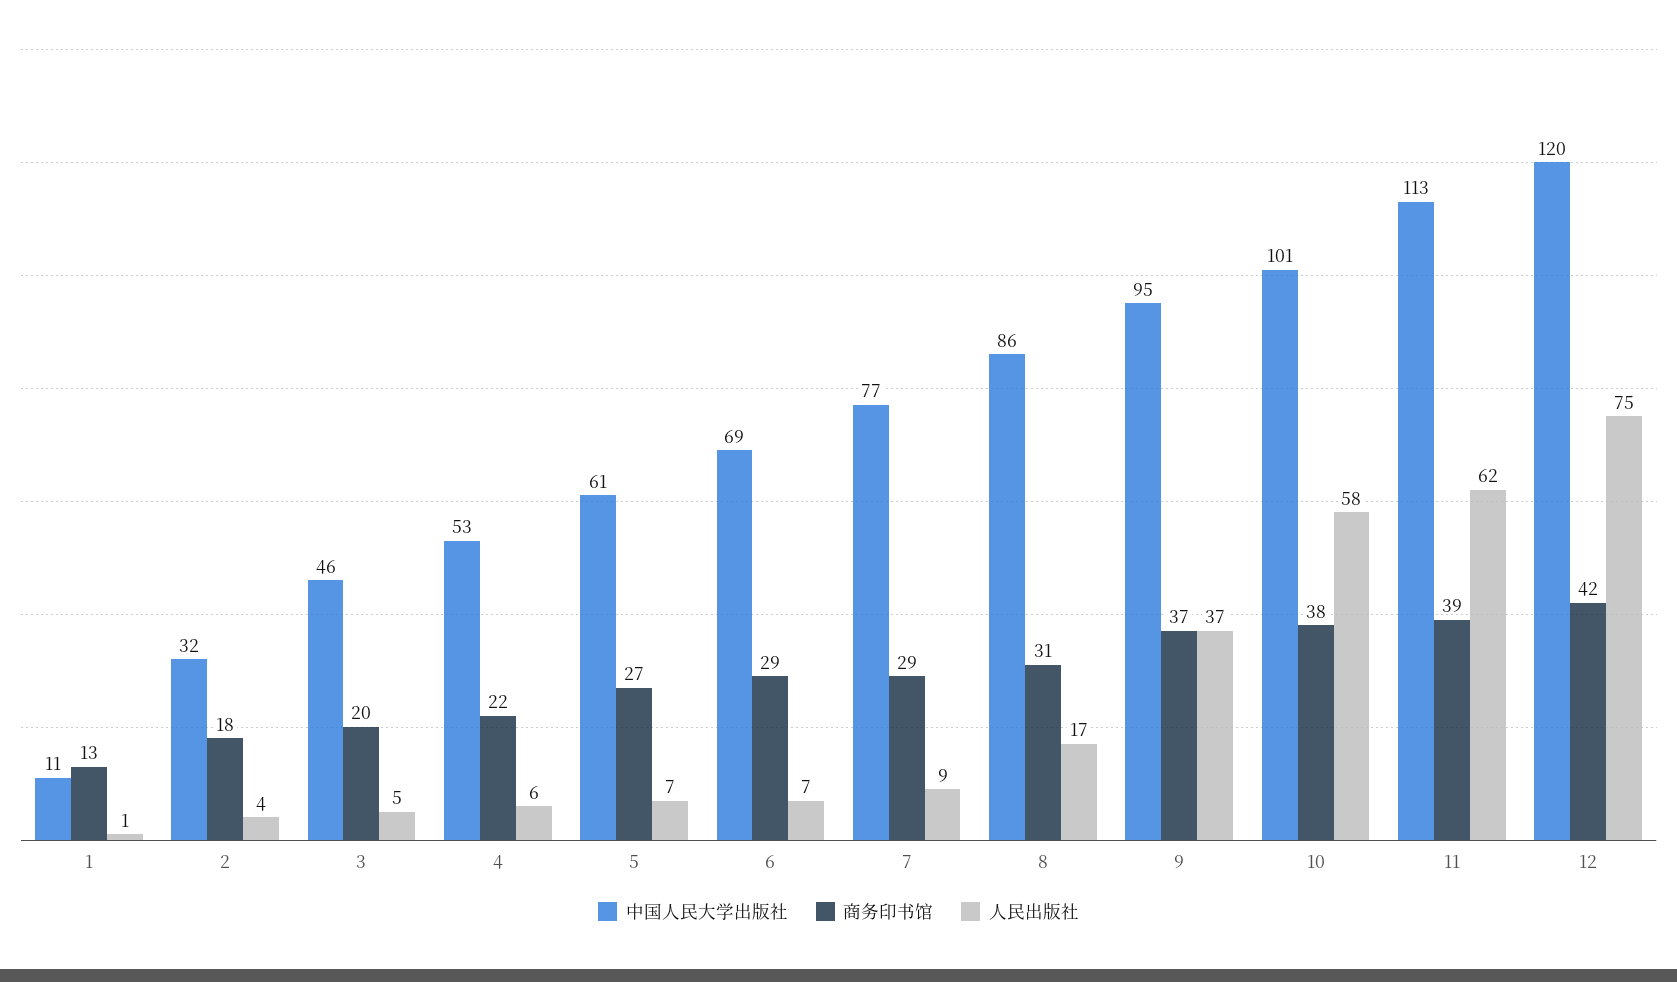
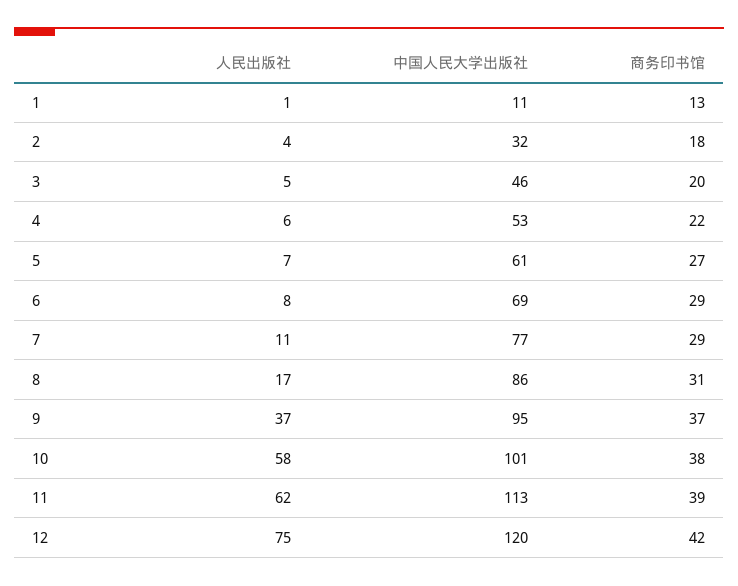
  {
    "中国人民大学出版社": {
      "1": 11,
      "2": 32,
      "3": 46,
      "4": 53,
      "5": 61,
      "6": 69,
      "7": 77,
      "8": 86,
      "9": 95,
      "10": 101,
      "11": 113,
      "12": 120
    },
    "商务印书馆": {
      "1": 13,
      "2": 18,
      "3": 20,
      "4": 22,
      "5": 27,
      "6": 29,
      "7": 29,
      "8": 31,
      "9": 37,
      "10": 38,
      "11": 39,
      "12": 42
    },
    "人民出版社": {
      "1": 1,
      "2": 4,
      "3": 5,
      "4": 6,
      "5": 7,
-     "6": 7,
+     "6": 8,
-     "7": 9,
+     "7": 11,
      "8": 17,
      "9": 37,
      "10": 58,
      "11": 62,
      "12": 75
    }
  }

